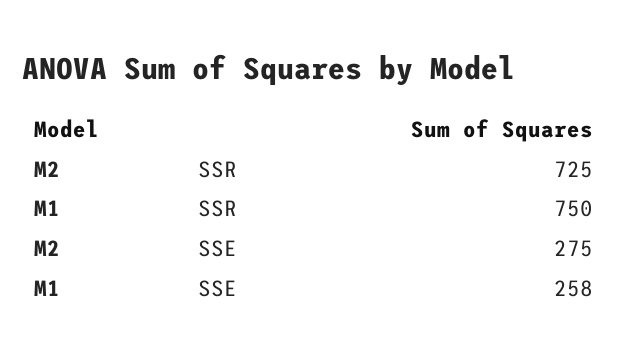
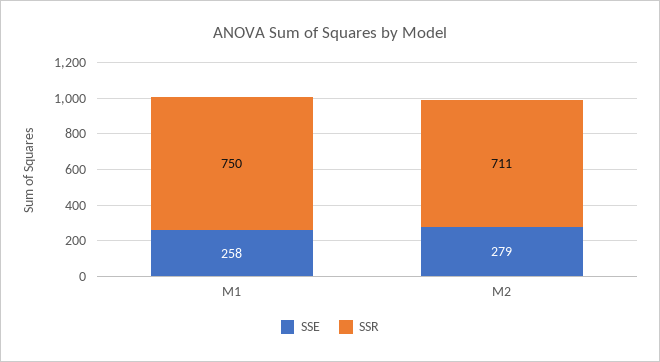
  {
    "SSR": {
-     "M2": 725,
+     "M2": 711,
      "M1": 750
    },
    "SSE": {
-     "M2": 275,
+     "M2": 279,
      "M1": 258
    }
  }

